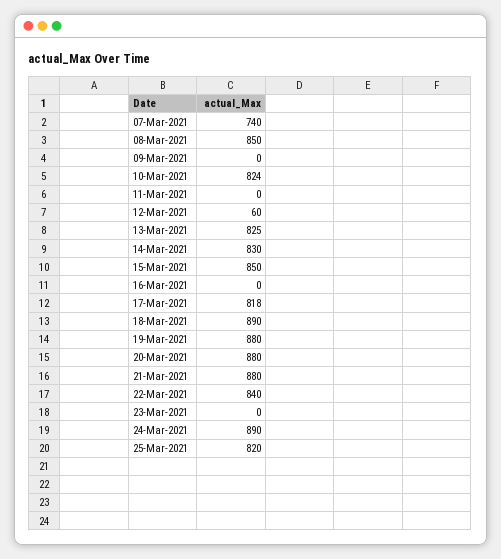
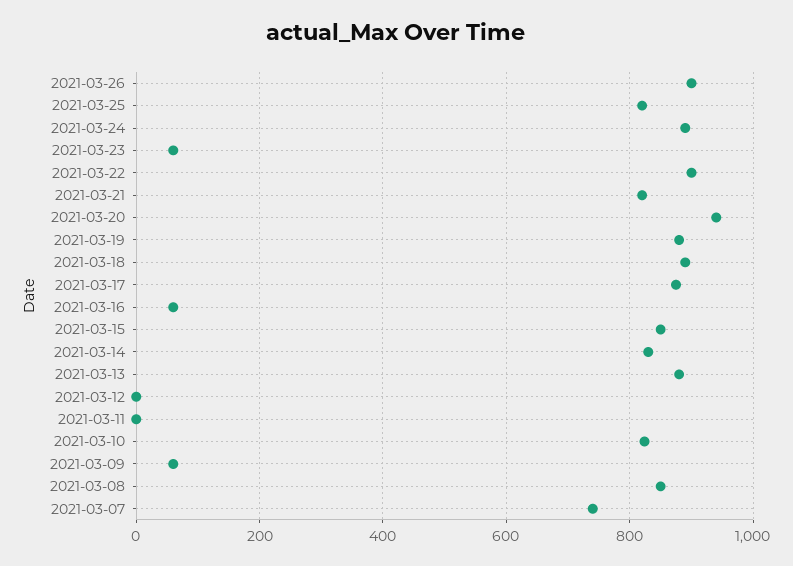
  {
    "07-Mar-2021": 740,
    "08-Mar-2021": 850,
-   "09-Mar-2021": 0,
+   "09-Mar-2021": 60,
    "10-Mar-2021": 824,
    "11-Mar-2021": 0,
-   "12-Mar-2021": 60,
+   "12-Mar-2021": 0,
-   "13-Mar-2021": 825,
+   "13-Mar-2021": 880,
    "14-Mar-2021": 830,
    "15-Mar-2021": 850,
-   "16-Mar-2021": 0,
+   "16-Mar-2021": 60,
-   "17-Mar-2021": 818,
+   "17-Mar-2021": 880,
    "18-Mar-2021": 890,
    "19-Mar-2021": 880,
-   "20-Mar-2021": 880,
+   "20-Mar-2021": 940,
-   "21-Mar-2021": 880,
+   "21-Mar-2021": 820,
-   "22-Mar-2021": 840,
+   "22-Mar-2021": 900,
-   "23-Mar-2021": 0,
+   "23-Mar-2021": 60,
    "24-Mar-2021": 890,
-   "25-Mar-2021": 820
+   "25-Mar-2021": 820,
+   "2021-03-26": 900
  }

